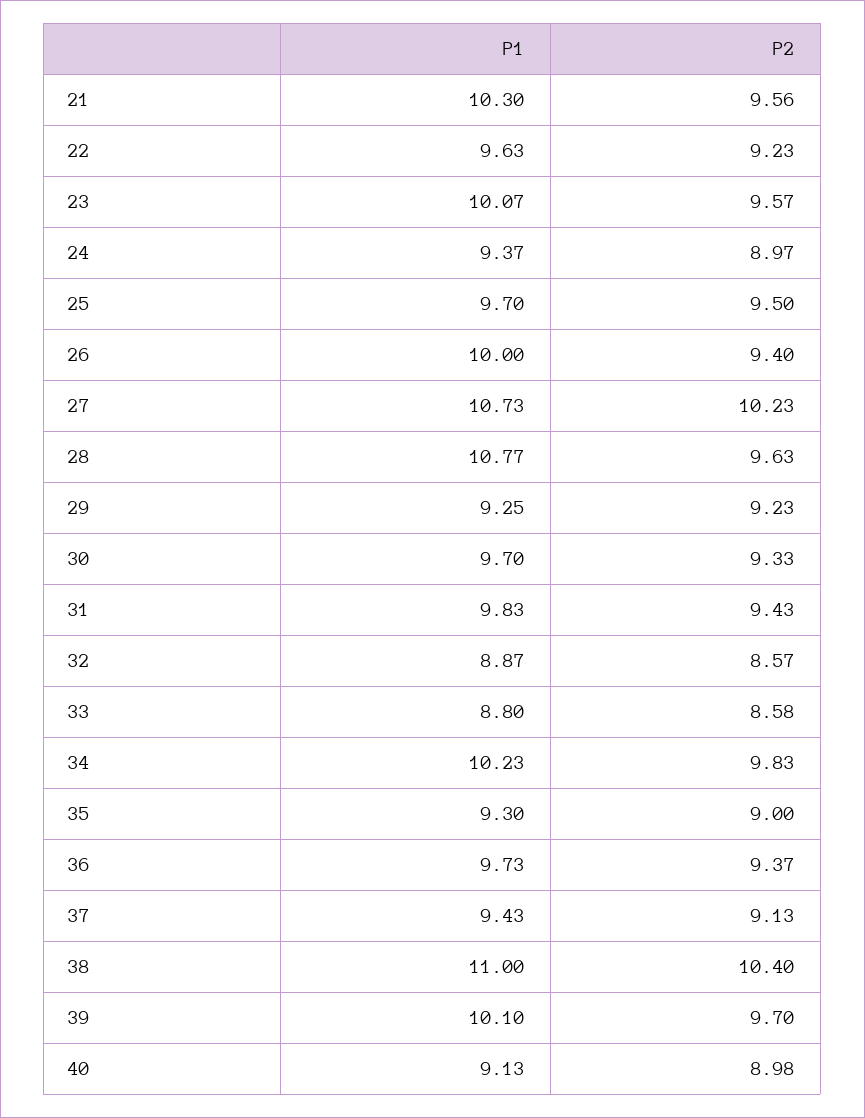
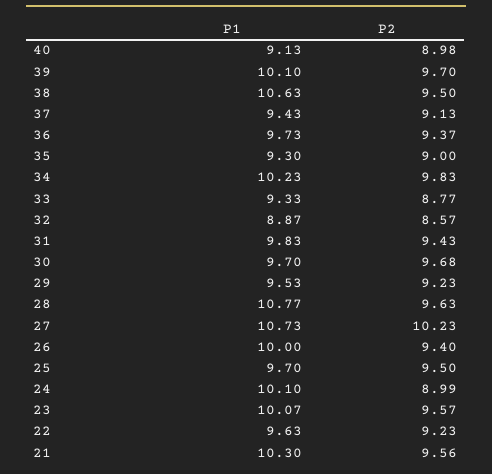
  {
    "P1": {
      "21": 10.3,
      "22": 9.63,
      "23": 10.07,
-     "24": 9.37,
+     "24": 10.1,
      "25": 9.7,
      "26": 10,
      "27": 10.73,
      "28": 10.77,
-     "29": 9.25,
+     "29": 9.53,
      "30": 9.7,
      "31": 9.83,
      "32": 8.87,
-     "33": 8.8,
+     "33": 9.33,
      "34": 10.23,
      "35": 9.3,
      "36": 9.73,
      "37": 9.43,
-     "38": 11,
+     "38": 10.63,
      "39": 10.1,
      "40": 9.13
    },
    "P2": {
      "21": 9.56,
      "22": 9.23,
      "23": 9.57,
-     "24": 8.97,
+     "24": 8.99,
      "25": 9.5,
      "26": 9.4,
      "27": 10.23,
      "28": 9.63,
      "29": 9.23,
-     "30": 9.33,
+     "30": 9.68,
      "31": 9.43,
      "32": 8.57,
-     "33": 8.58,
+     "33": 8.77,
      "34": 9.83,
      "35": 9,
      "36": 9.37,
      "37": 9.13,
-     "38": 10.4,
+     "38": 9.5,
      "39": 9.7,
      "40": 8.98
    }
  }

